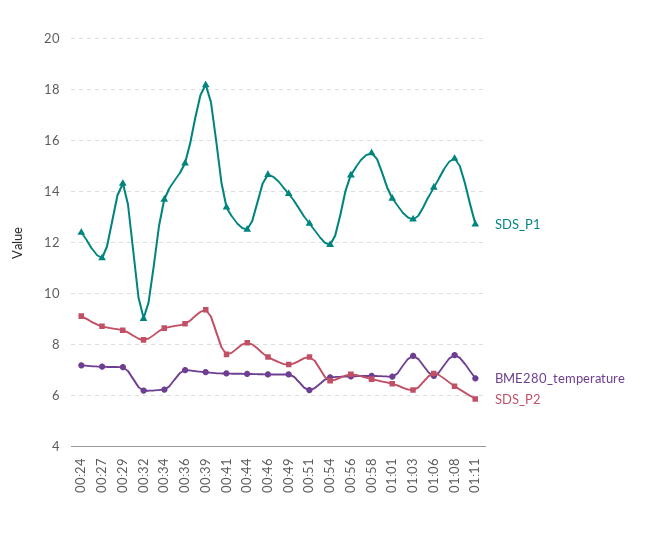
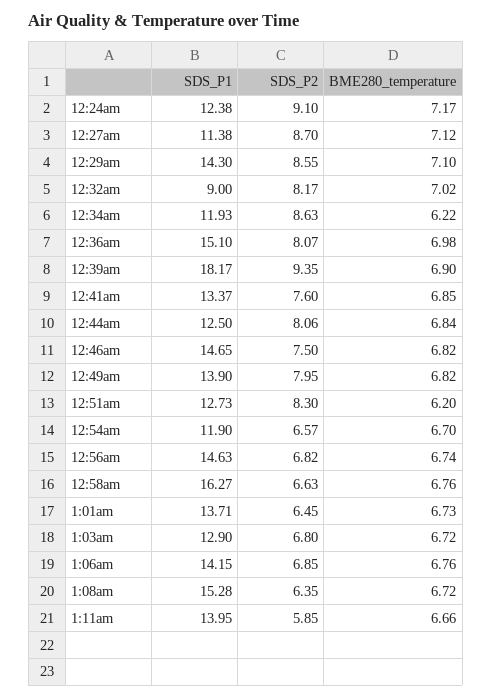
  {
    "SDS_P1": {
      "00:24": 12.38,
      "00:27": 11.38,
      "00:29": 14.3,
      "00:32": 9,
-     "00:34": 13.75,
+     "00:34": 11.93,
      "00:36": 15.1,
      "00:39": 18.17,
      "00:41": 13.37,
      "00:44": 12.5,
      "00:46": 14.65,
      "00:49": 13.9,
      "00:51": 12.73,
      "00:54": 11.9,
      "00:56": 14.63,
-     "00:58": 15.5,
+     "00:58": 16.27,
      "01:01": 13.71,
      "01:03": 12.9,
      "01:06": 14.15,
      "01:08": 15.28,
-     "01:11": 12.75
+     "01:11": 13.95
    },
    "BME280_temperature": {
      "00:24": 7.17,
      "00:27": 7.12,
      "00:29": 7.1,
-     "00:32": 6.25,
+     "00:32": 7.02,
      "00:34": 6.22,
      "00:36": 6.98,
      "00:39": 6.9,
      "00:41": 6.85,
      "00:44": 6.84,
      "00:46": 6.82,
      "00:49": 6.82,
      "00:51": 6.2,
      "00:54": 6.7,
      "00:56": 6.74,
      "00:58": 6.76,
      "01:01": 6.73,
-     "01:03": 7.5,
+     "01:03": 6.72,
      "01:06": 6.76,
-     "01:08": 7.5,
+     "01:08": 6.72,
      "01:11": 6.66
    },
    "SDS_P2": {
      "00:24": 9.1,
      "00:27": 8.7,
      "00:29": 8.55,
      "00:32": 8.17,
      "00:34": 8.63,
-     "00:36": 8.75,
+     "00:36": 8.07,
      "00:39": 9.35,
      "00:41": 7.6,
      "00:44": 8.06,
      "00:46": 7.5,
-     "00:49": 7.25,
+     "00:49": 7.95,
-     "00:51": 7.5,
+     "00:51": 8.3,
      "00:54": 6.57,
      "00:56": 6.82,
      "00:58": 6.63,
      "01:01": 6.45,
-     "01:03": 6.25,
+     "01:03": 6.8,
      "01:06": 6.85,
      "01:08": 6.35,
      "01:11": 5.85
    }
  }

